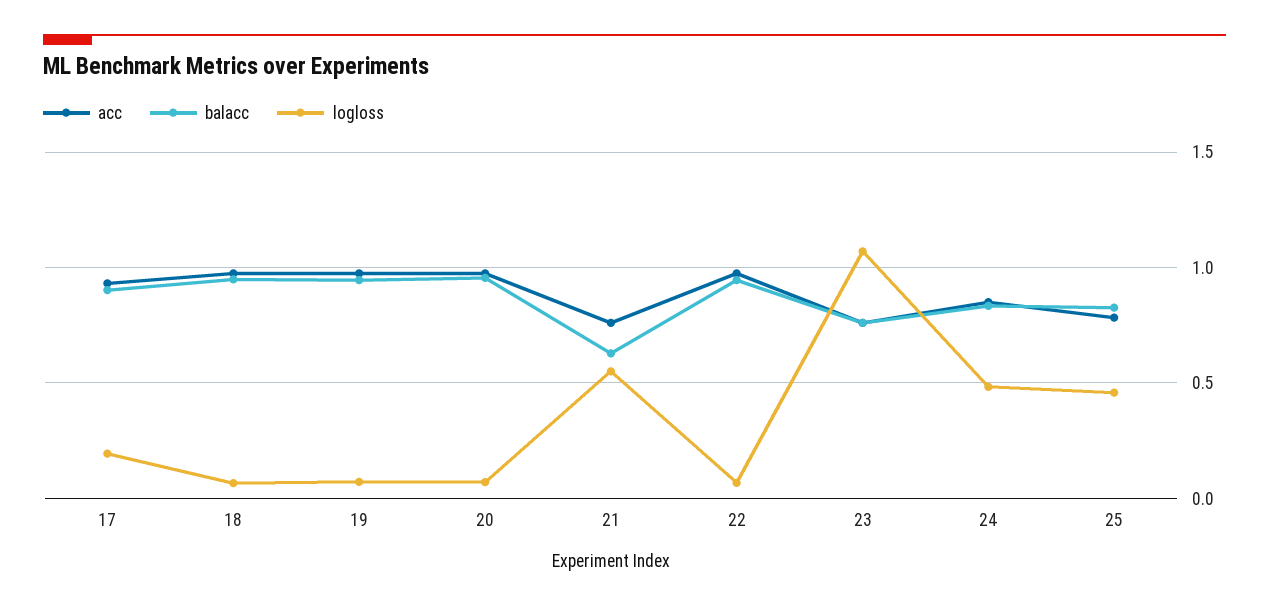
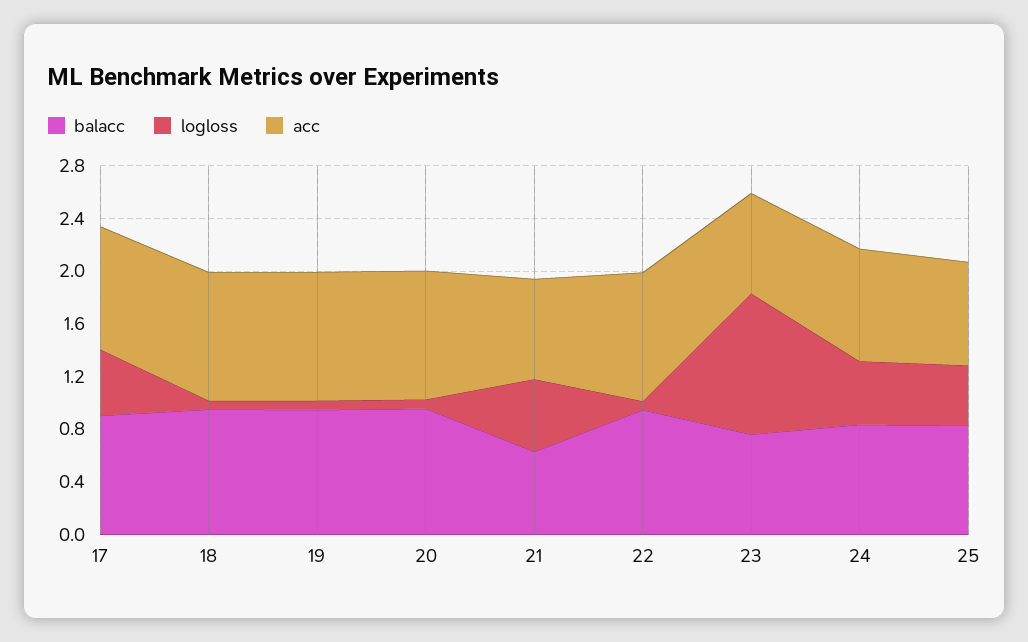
  {
    "acc": {
      "17": 0.95,
      "18": 0.95,
      "19": 1,
      "20": 1,
      "21": 0.75,
      "22": 0.95,
      "23": 0.75,
      "24": 0.85,
      "25": 0.8
    },
    "balacc": {
      "17": 0.9,
      "18": 0.95,
      "19": 0.95,
      "20": 0.95,
      "21": 0.65,
      "22": 0.95,
      "23": 0.75,
      "24": 0.85,
      "25": 0.85
    },
    "logloss": {
-     "17": 0.2,
+     "17": 0.5,
      "18": 0.05,
      "19": 0.05,
      "20": 0.05,
      "21": 0.55,
      "22": 0.05,
      "23": 1.05,
      "24": 0.5,
      "25": 0.45
    }
  }

